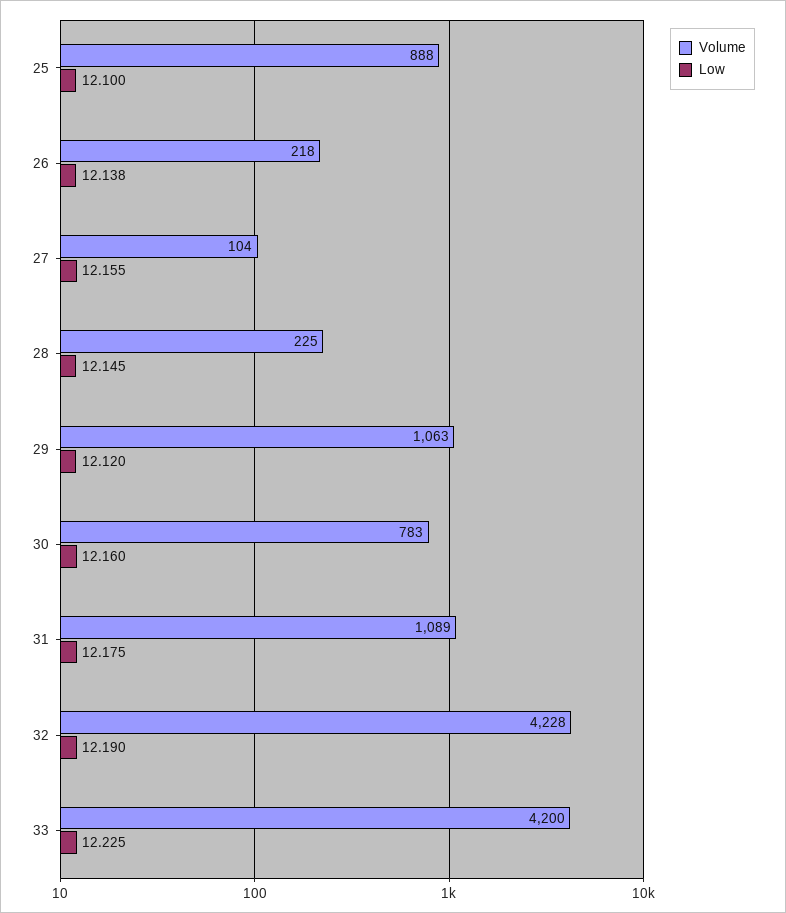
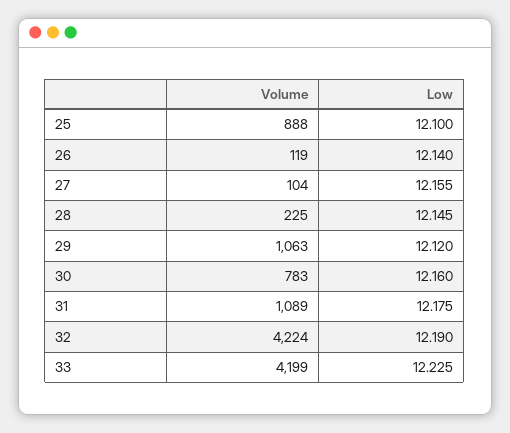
  {
    "Volume": {
      "25": 888,
-     "26": 218,
+     "26": 119,
      "27": 104,
      "28": 225,
      "29": 1063,
      "30": 783,
      "31": 1089,
-     "32": 4228,
+     "32": 4224,
-     "33": 4200
+     "33": 4199
    },
    "Low": {
      "25": 12.1,
-     "26": 12.138,
+     "26": 12.14,
      "27": 12.155,
      "28": 12.145,
      "29": 12.12,
      "30": 12.16,
      "31": 12.175,
      "32": 12.19,
      "33": 12.225
    }
  }

